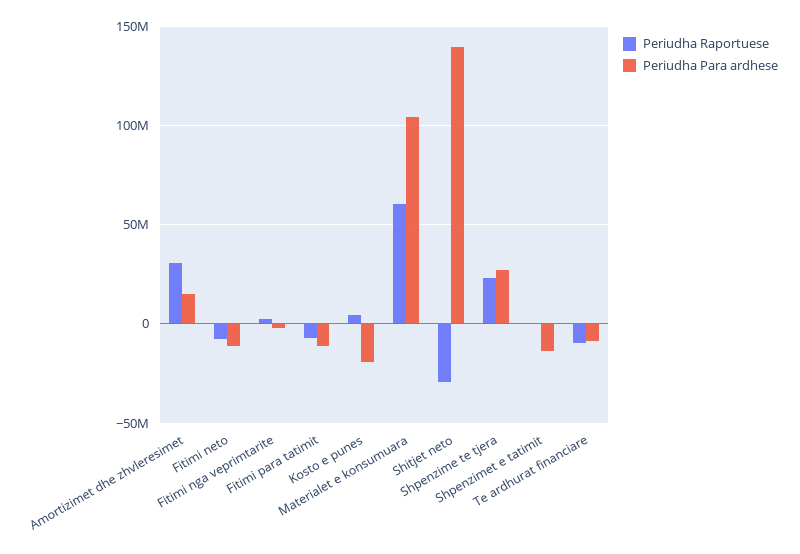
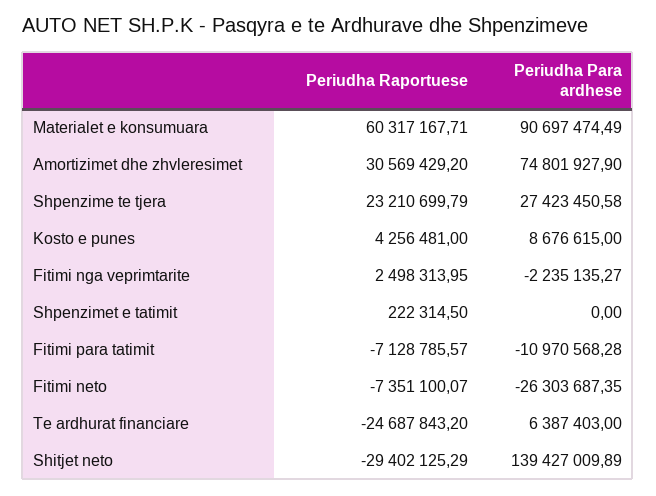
  {
    "Periudha Raportuese": {
      "Amortizimet dhe zhvleresimet": 30569429.2,
      "Fitimi neto": -7351100.07,
      "Fitimi nga veprimtarite": 2498313.95,
      "Fitimi para tatimit": -7128785.57,
      "Kosto e punes": 4256481,
      "Materialet e konsumuara": 60317167.71,
      "Shitjet neto": -29402125.29,
      "Shpenzime te tjera": 23210699.79,
      "Shpenzimet e tatimit": 222314.5,
-     "Te ardhurat financiare": -10000000
+     "Te ardhurat financiare": -24687843.2
    },
    "Periudha Para ardhese": {
-     "Amortizimet dhe zhvleresimet": 15000000,
+     "Amortizimet dhe zhvleresimet": 74801927.9,
-     "Fitimi neto": -10000000,
+     "Fitimi neto": -26303687.35,
      "Fitimi nga veprimtarite": -2235135.27,
      "Fitimi para tatimit": -10970568.28,
-     "Kosto e punes": -20000000,
+     "Kosto e punes": 8676615,
-     "Materialet e konsumuara": 105000000,
+     "Materialet e konsumuara": 90697474.49,
      "Shitjet neto": 139427009.89,
      "Shpenzime te tjera": 27423450.58,
-     "Shpenzimet e tatimit": -15000000,
+     "Shpenzimet e tatimit": 0,
-     "Te ardhurat financiare": -10000000
+     "Te ardhurat financiare": 6387403
    }
  }

